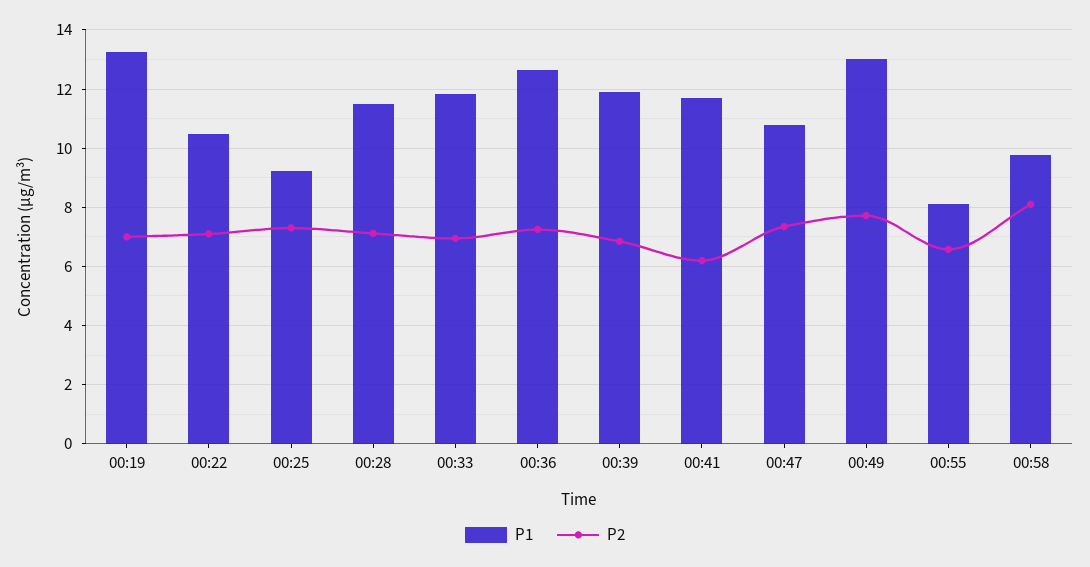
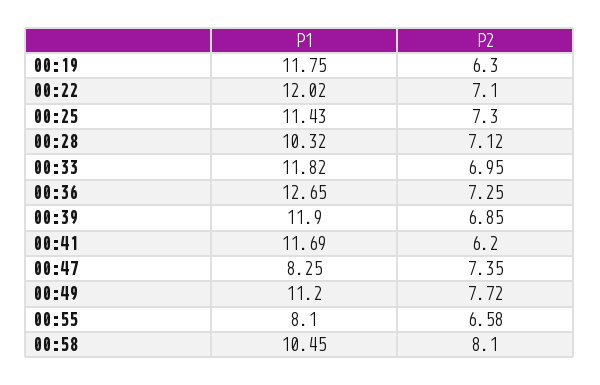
  {
    "P1": {
-     "00:19": 13.25,
+     "00:19": 11.75,
-     "00:22": 10.5,
+     "00:22": 12.02,
-     "00:25": 9.25,
+     "00:25": 11.43,
-     "00:28": 11.5,
+     "00:28": 10.32,
      "00:33": 11.82,
      "00:36": 12.65,
      "00:39": 11.9,
      "00:41": 11.69,
-     "00:47": 10.75,
+     "00:47": 8.25,
-     "00:49": 13,
+     "00:49": 11.2,
      "00:55": 8.1,
-     "00:58": 9.75
+     "00:58": 10.45
    },
    "P2": {
-     "00:19": 7,
+     "00:19": 6.3,
      "00:22": 7.1,
      "00:25": 7.3,
      "00:28": 7.12,
      "00:33": 6.95,
      "00:36": 7.25,
      "00:39": 6.85,
      "00:41": 6.2,
      "00:47": 7.35,
      "00:49": 7.72,
      "00:55": 6.58,
      "00:58": 8.1
    }
  }

